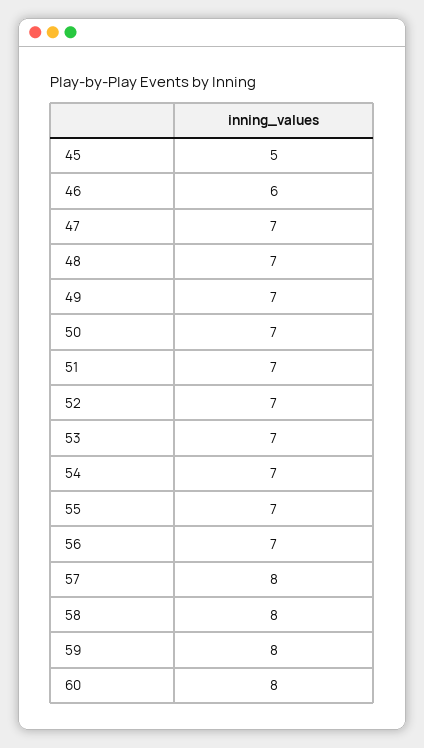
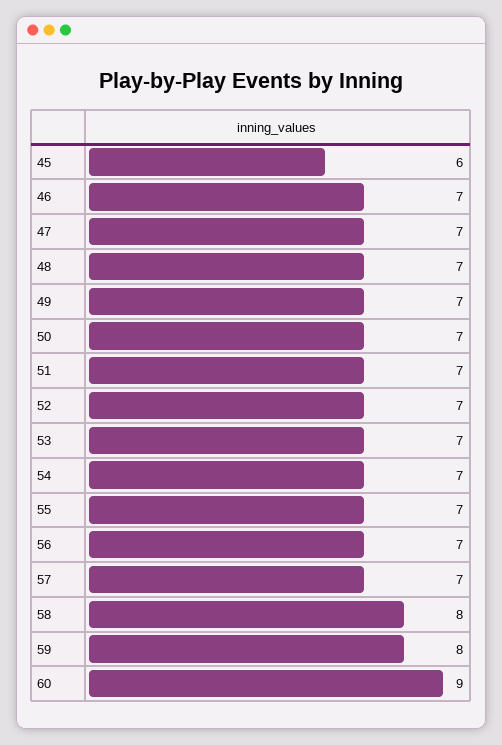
  {
-   "45": 5,
+   "45": 6,
-   "46": 6,
+   "46": 7,
    "47": 7,
    "48": 7,
    "49": 7,
    "50": 7,
    "51": 7,
    "52": 7,
    "53": 7,
    "54": 7,
    "55": 7,
    "56": 7,
-   "57": 8,
+   "57": 7,
    "58": 8,
    "59": 8,
-   "60": 8
+   "60": 9
  }

